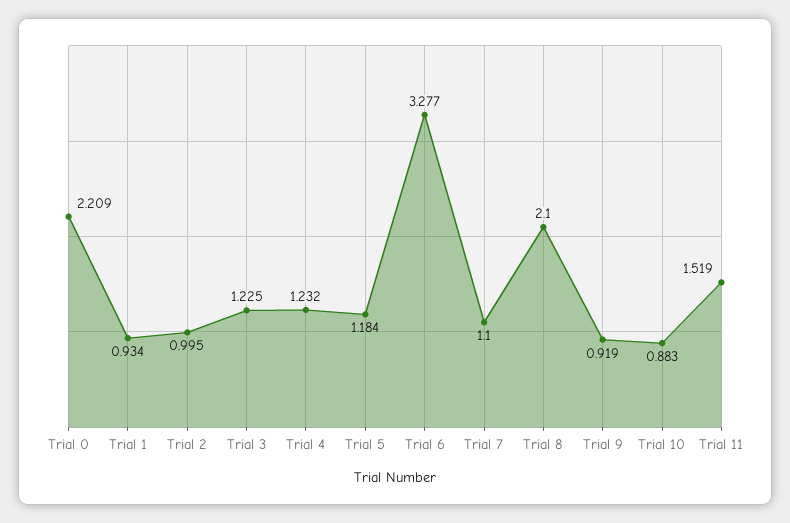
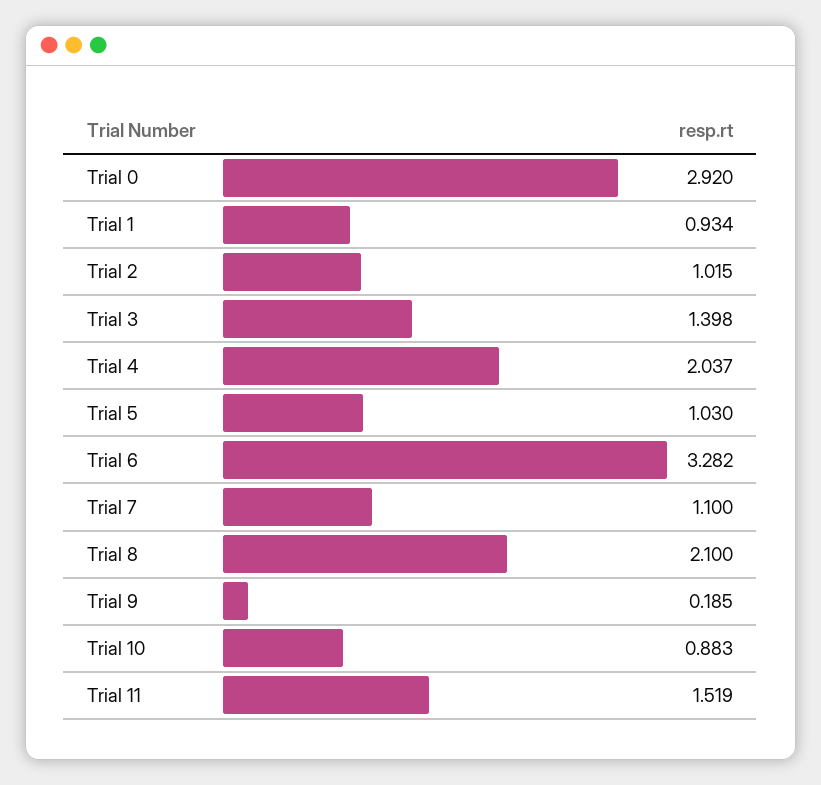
  {
-   "Trial 0": 2.209,
+   "Trial 0": 2.92,
    "Trial 1": 0.934,
-   "Trial 2": 0.995,
+   "Trial 2": 1.015,
-   "Trial 3": 1.225,
+   "Trial 3": 1.398,
-   "Trial 4": 1.232,
+   "Trial 4": 2.037,
-   "Trial 5": 1.184,
+   "Trial 5": 1.03,
-   "Trial 6": 3.277,
+   "Trial 6": 3.282,
    "Trial 7": 1.1,
    "Trial 8": 2.1,
-   "Trial 9": 0.919,
+   "Trial 9": 0.185,
    "Trial 10": 0.883,
    "Trial 11": 1.519
  }

